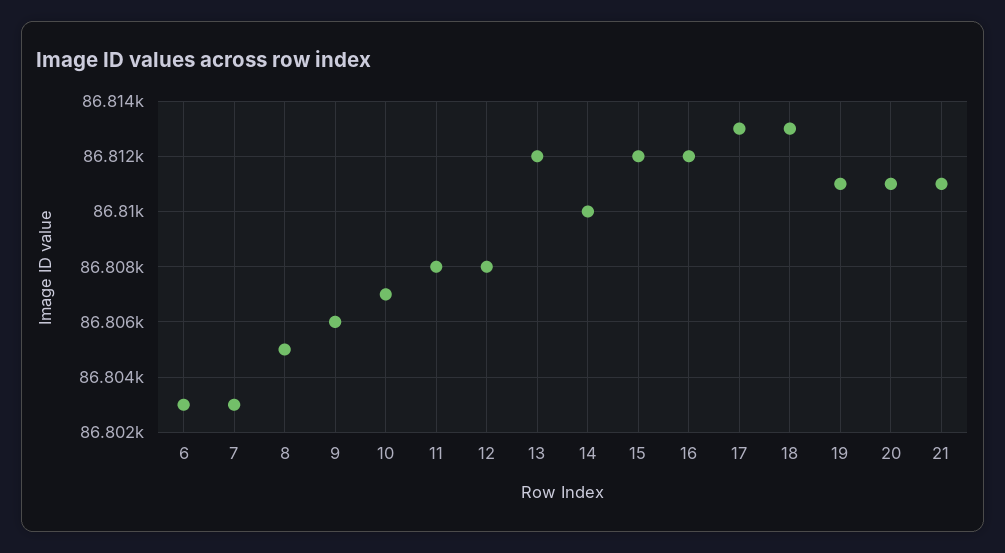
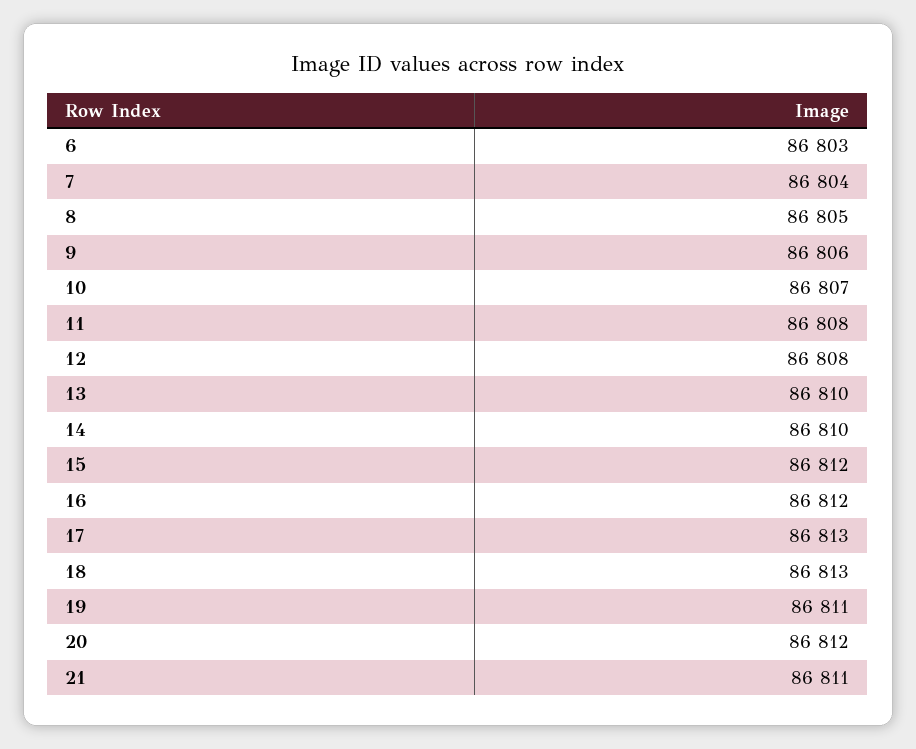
  {
    "6": 86803,
-   "7": 86803,
+   "7": 86804,
    "8": 86805,
    "9": 86806,
    "10": 86807,
    "11": 86808,
    "12": 86808,
-   "13": 86812,
+   "13": 86810,
    "14": 86810,
    "15": 86812,
    "16": 86812,
    "17": 86813,
    "18": 86813,
    "19": 86811,
-   "20": 86811,
+   "20": 86812,
    "21": 86811
  }

